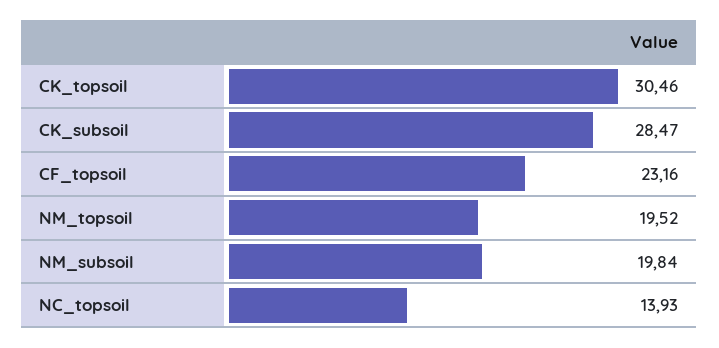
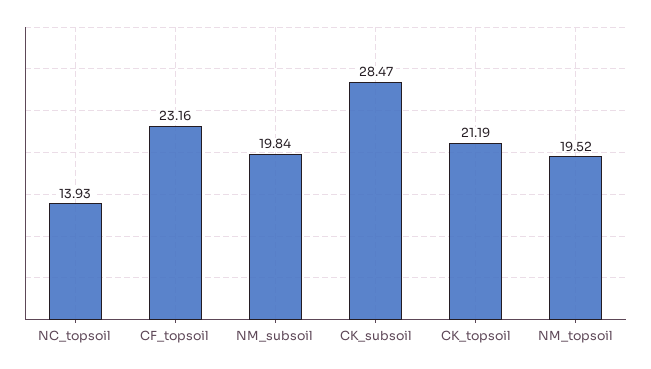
  {
-   "CK_topsoil": 30.46,
+   "CK_topsoil": 21.19,
    "CK_subsoil": 28.47,
    "CF_topsoil": 23.16,
    "NM_topsoil": 19.52,
    "NM_subsoil": 19.84,
    "NC_topsoil": 13.93
  }

